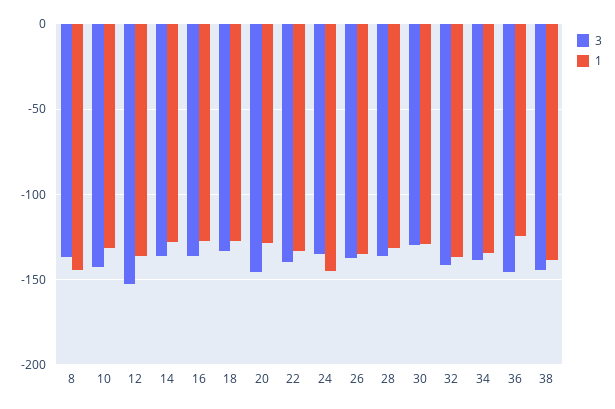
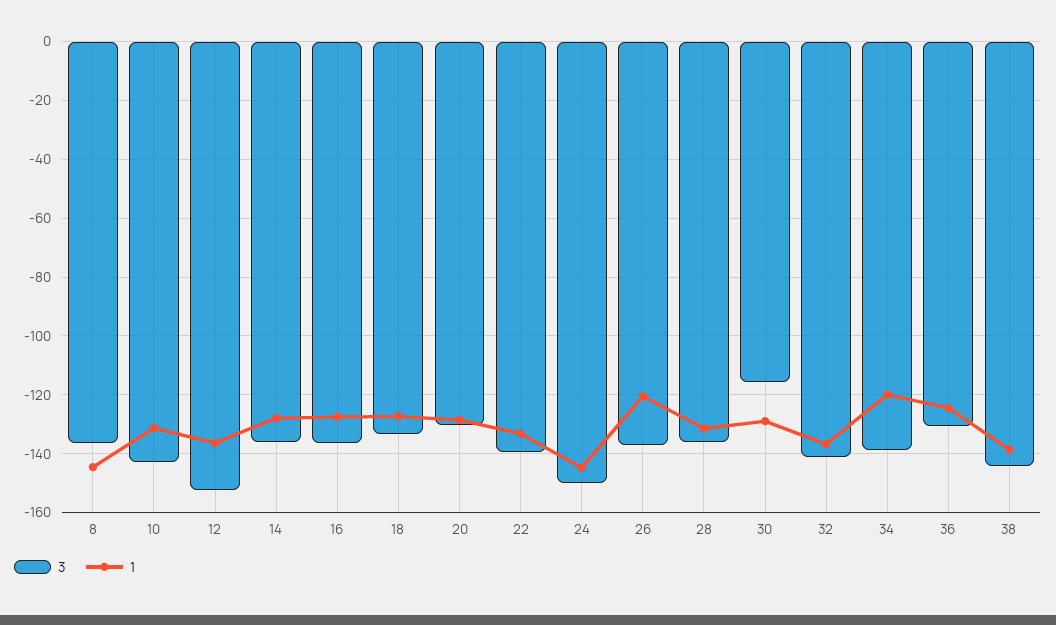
  {
    "3": {
      "8": -137.5,
      "10": -142.5,
      "12": -152.5,
      "14": -135,
      "16": -135,
      "18": -132.5,
-     "20": -145,
+     "20": -130,
      "22": -140,
-     "24": -135,
+     "24": -150,
      "26": -137.5,
      "28": -135,
-     "30": -130,
+     "30": -115,
      "32": -140,
      "34": -137.5,
-     "36": -145,
+     "36": -130,
      "38": -145
    },
    "1": {
      "8": -145,
      "10": -132.5,
      "12": -137.5,
      "14": -127.5,
      "16": -127.5,
      "18": -127.5,
      "20": -127.5,
      "22": -132.5,
      "24": -145,
-     "26": -135,
+     "26": -120,
      "28": -132.5,
      "30": -130,
      "32": -137.5,
-     "34": -135,
+     "34": -120,
      "36": -125,
      "38": -137.5
    }
  }

